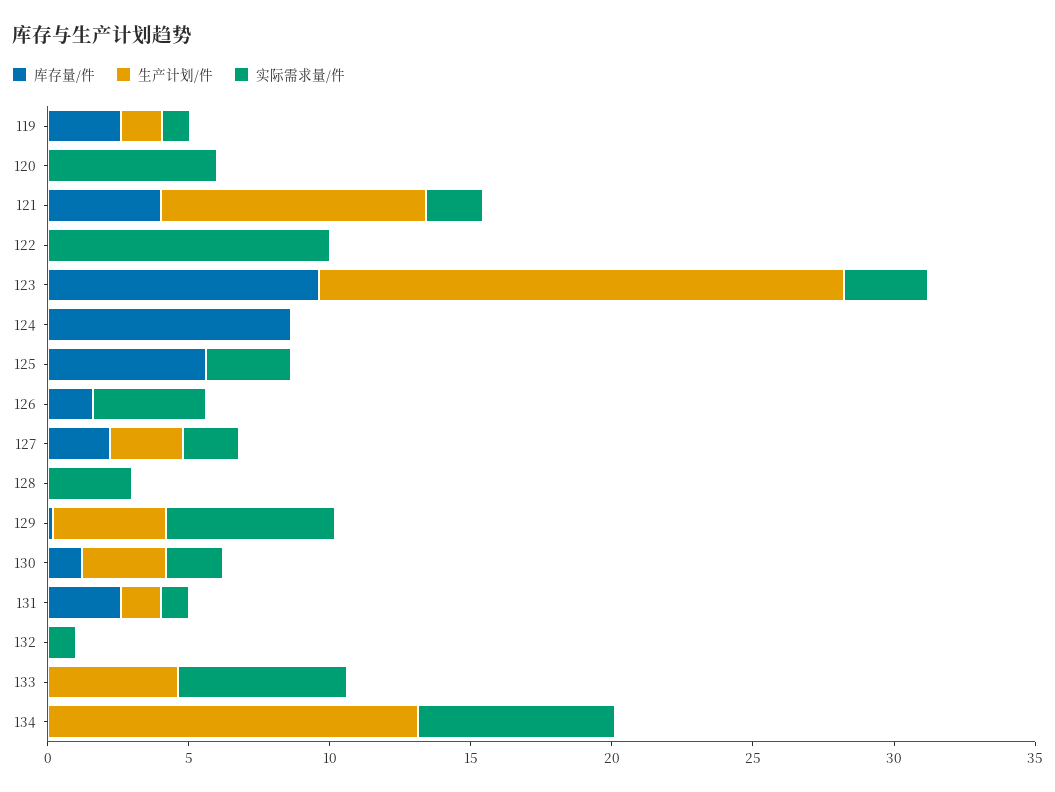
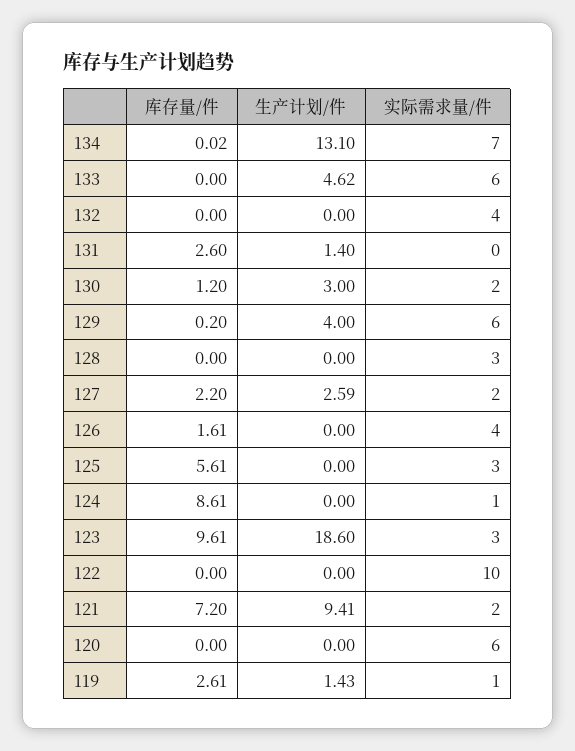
  {
    "库存量/件": {
      "119": 2.61,
      "120": 0,
-     "121": 4,
+     "121": 7.2,
      "122": 0,
      "123": 9.61,
      "124": 8.61,
      "125": 5.61,
      "126": 1.61,
      "127": 2.2,
      "128": 0,
      "129": 0.2,
      "130": 1.2,
      "131": 2.6,
      "132": 0,
      "133": 0,
      "134": 0.02
    },
    "生产计划/件": {
      "119": 1.43,
      "120": 0,
      "121": 9.41,
      "122": 0,
      "123": 18.6,
      "124": 0,
      "125": 0,
      "126": 0,
      "127": 2.59,
      "128": 0,
      "129": 4,
      "130": 3,
      "131": 1.4,
      "132": 0,
      "133": 4.62,
      "134": 13.1
    },
    "实际需求量/件": {
      "119": 1,
      "120": 6,
      "121": 2,
      "122": 10,
      "123": 3,
-     "124": 0,
+     "124": 1,
      "125": 3,
      "126": 4,
      "127": 2,
      "128": 3,
      "129": 6,
      "130": 2,
-     "131": 1,
+     "131": 0,
-     "132": 1,
+     "132": 4,
      "133": 6,
      "134": 7
    }
  }

